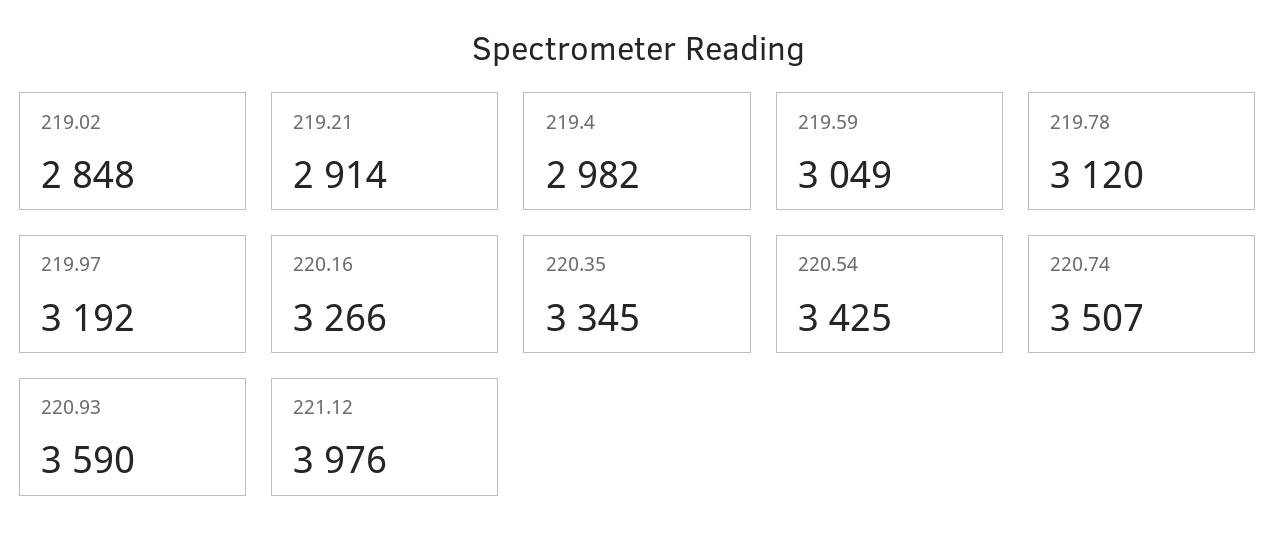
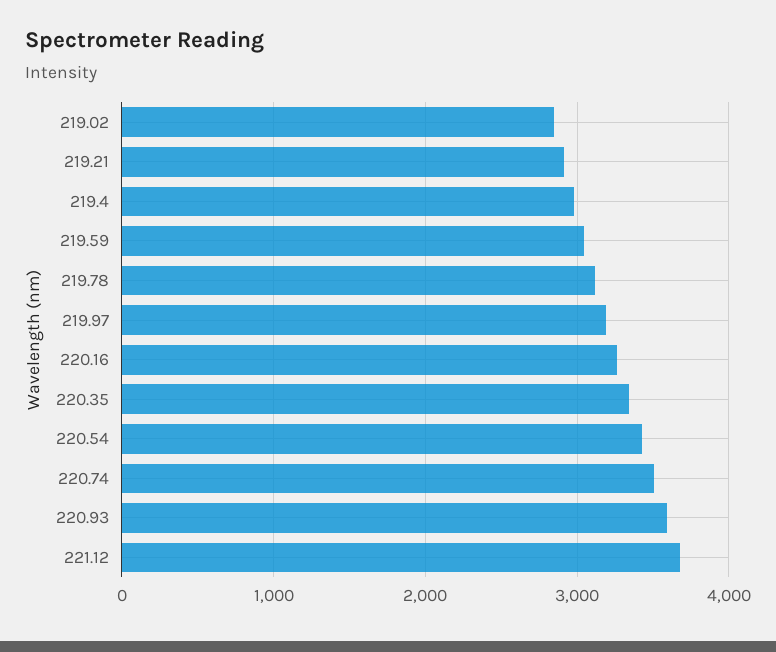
  {
    "219.02": 2848,
    "219.21": 2914,
    "219.4": 2982,
    "219.59": 3049,
    "219.78": 3120,
    "219.97": 3192,
    "220.16": 3266,
    "220.35": 3345,
    "220.54": 3425,
    "220.74": 3507,
    "220.93": 3590,
-   "221.12": 3976
+   "221.12": 3700
  }

